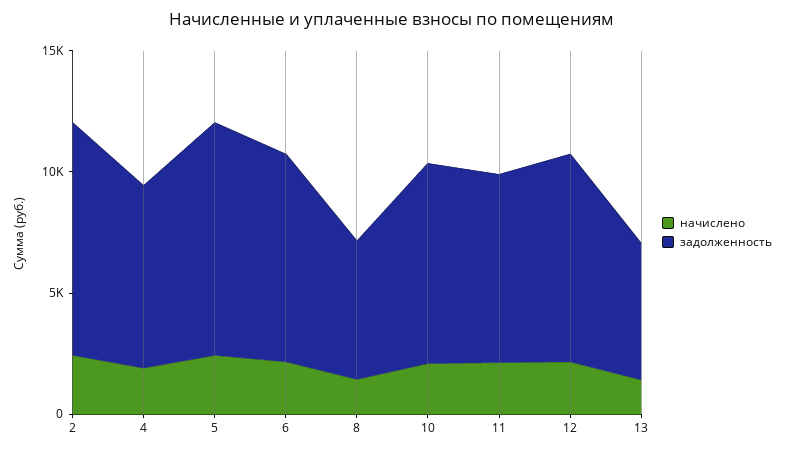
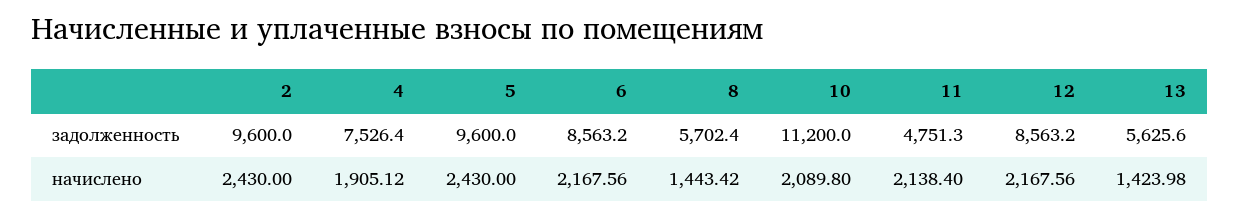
  {
    "начислено": {
      "2": 2430,
      "4": 1905.12,
      "5": 2430,
      "6": 2167.56,
      "8": 1443.42,
      "10": 2089.8,
      "11": 2138.4,
      "12": 2167.56,
      "13": 1423.98
    },
    "задолженность": {
      "2": 9600,
      "4": 7526.4,
      "5": 9600,
      "6": 8563.2,
      "8": 5702.4,
-     "10": 8000,
+     "10": 11200,
-     "11": 8000,
+     "11": 4751.3,
      "12": 8563.2,
      "13": 5625.6
    }
  }

